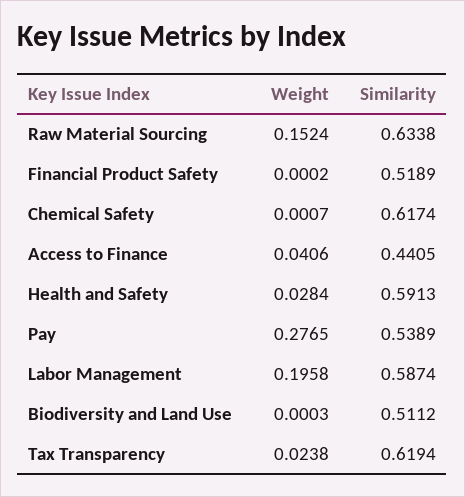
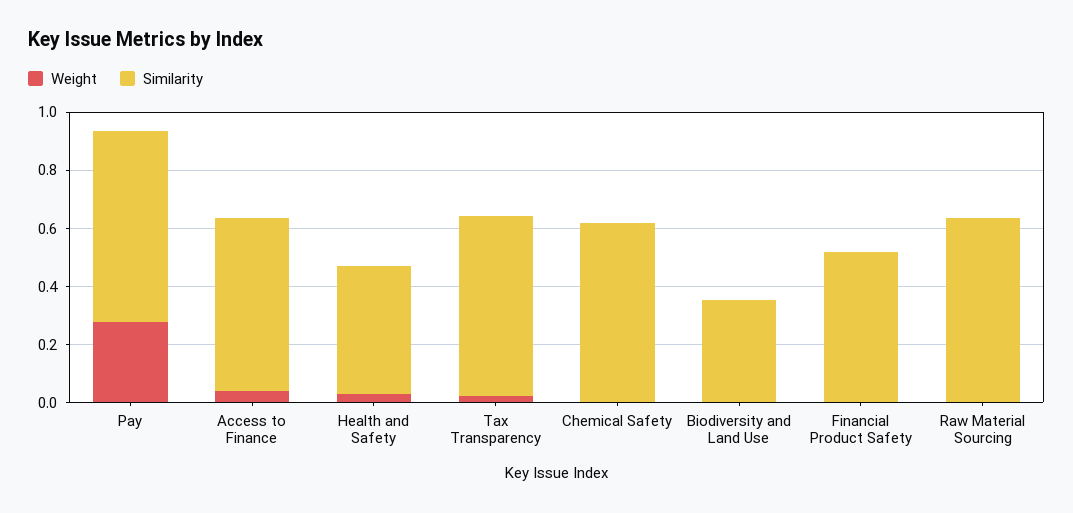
  {
    "Weight": {
-     "Raw Material Sourcing": 0.1524,
+     "Raw Material Sourcing": 0,
      "Financial Product Safety": 0.0002,
      "Chemical Safety": 0.0007,
      "Access to Finance": 0.0406,
      "Health and Safety": 0.0284,
      "Pay": 0.2765,
-     "Labor Management": 0.1958,
      "Biodiversity and Land Use": 0.0003,
      "Tax Transparency": 0.0238
    },
    "Similarity": {
      "Raw Material Sourcing": 0.6338,
      "Financial Product Safety": 0.5189,
      "Chemical Safety": 0.6174,
-     "Access to Finance": 0.4405,
+     "Access to Finance": 0.6,
-     "Health and Safety": 0.5913,
+     "Health and Safety": 0.45,
-     "Pay": 0.5389,
+     "Pay": 0.65,
-     "Labor Management": 0.5874,
-     "Biodiversity and Land Use": 0.5112,
+     "Biodiversity and Land Use": 0.35,
      "Tax Transparency": 0.6194
    }
  }

